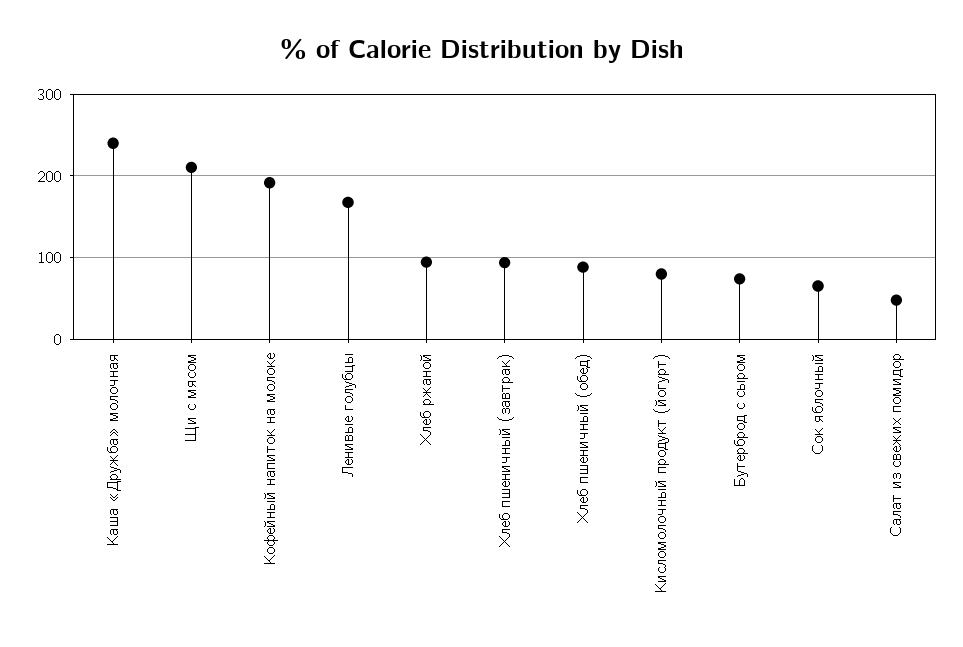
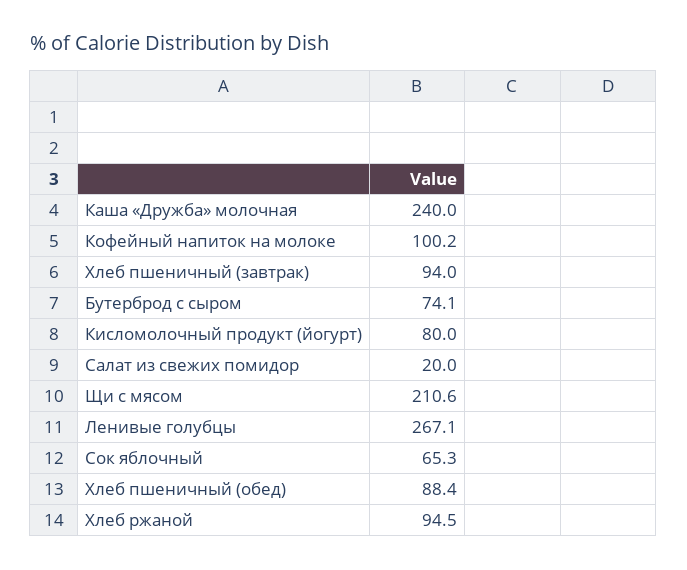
  {
    "Каша «Дружба» молочная": 240,
    "Щи с мясом": 210.6,
-   "Кофейный напиток на молоке": 190,
+   "Кофейный напиток на молоке": 100.2,
-   "Ленивые голубцы": 170,
+   "Ленивые голубцы": 267.1,
    "Хлеб ржаной": 94.5,
    "Хлеб пшеничный (завтрак)": 94,
    "Хлеб пшеничный (обед)": 88.4,
    "Кисломолочный продукт (йогурт)": 80,
    "Бутерброд с сыром": 74.1,
    "Сок яблочный": 65.3,
-   "Салат из свежих помидор": 50
+   "Салат из свежих помидор": 20
  }

